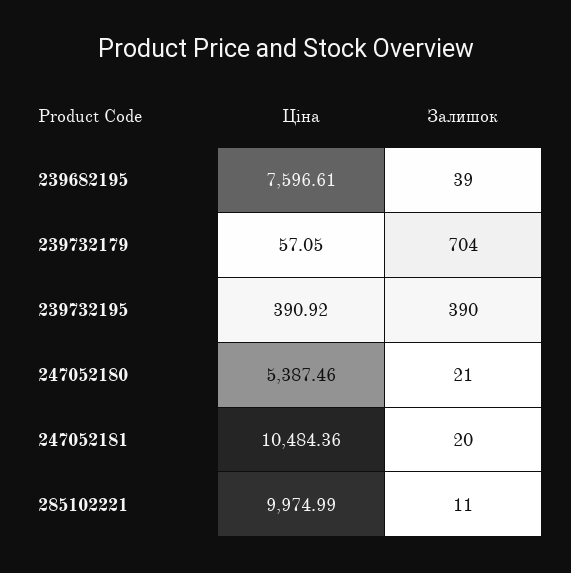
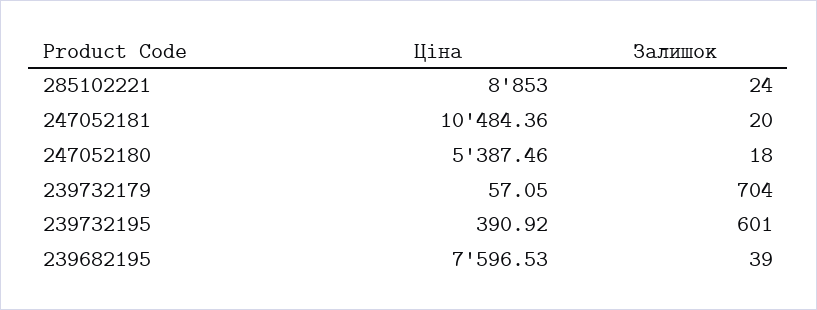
  {
    "Ціна": {
-     "239682195": 7596.61,
+     "239682195": 7596.53,
      "239732179": 57.05,
      "239732195": 390.92,
      "247052180": 5387.46,
      "247052181": 10484.36,
-     "285102221": 9974.99
+     "285102221": 8853
    },
    "Залишок": {
      "239682195": 39,
      "239732179": 704,
-     "239732195": 390,
+     "239732195": 601,
-     "247052180": 21,
+     "247052180": 18,
      "247052181": 20,
-     "285102221": 11
+     "285102221": 24
    }
  }

